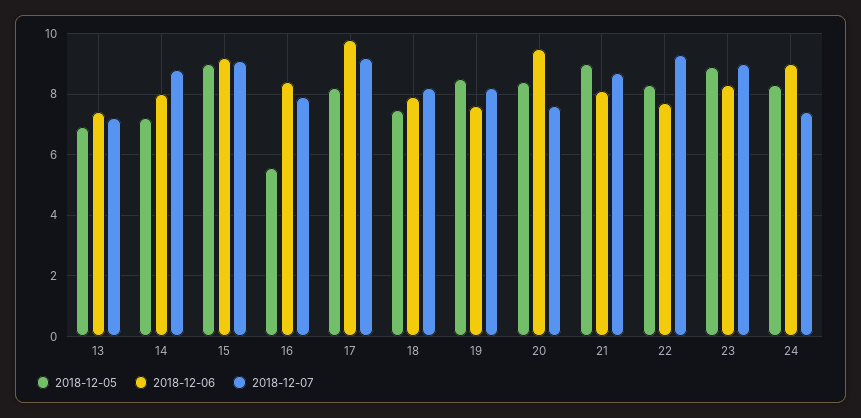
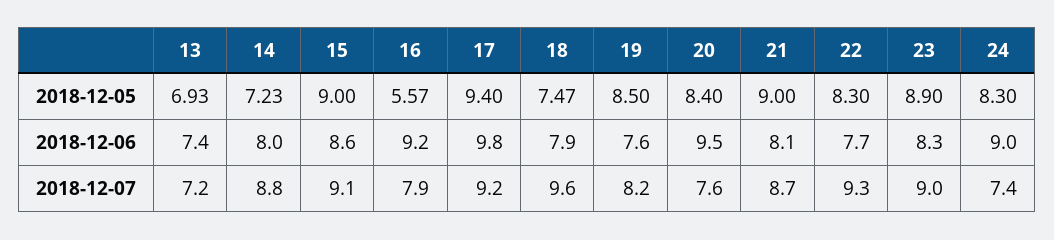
  {
    "2018-12-05": {
      "13": 6.93,
      "14": 7.23,
      "15": 9,
      "16": 5.57,
-     "17": 8.2,
+     "17": 9.4,
      "18": 7.47,
      "19": 8.5,
      "20": 8.4,
      "21": 9,
      "22": 8.3,
      "23": 8.9,
      "24": 8.3
    },
    "2018-12-06": {
      "13": 7.4,
      "14": 8,
-     "15": 9.2,
+     "15": 8.6,
-     "16": 8.4,
+     "16": 9.2,
      "17": 9.8,
      "18": 7.9,
      "19": 7.6,
      "20": 9.5,
      "21": 8.1,
      "22": 7.7,
      "23": 8.3,
      "24": 9
    },
    "2018-12-07": {
      "13": 7.2,
      "14": 8.8,
      "15": 9.1,
      "16": 7.9,
      "17": 9.2,
-     "18": 8.2,
+     "18": 9.6,
      "19": 8.2,
      "20": 7.6,
      "21": 8.7,
      "22": 9.3,
      "23": 9,
      "24": 7.4
    }
  }

